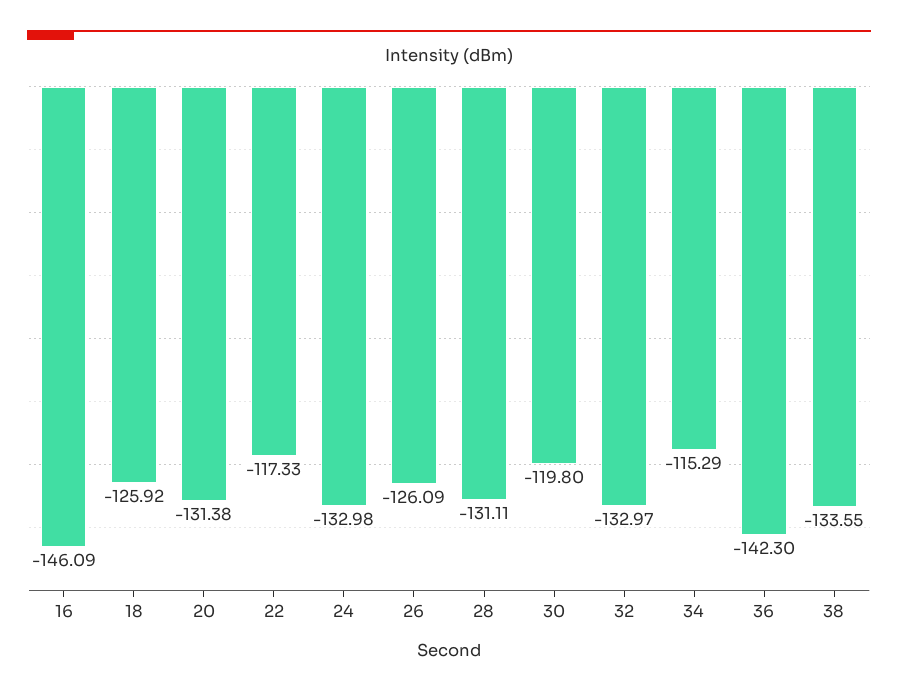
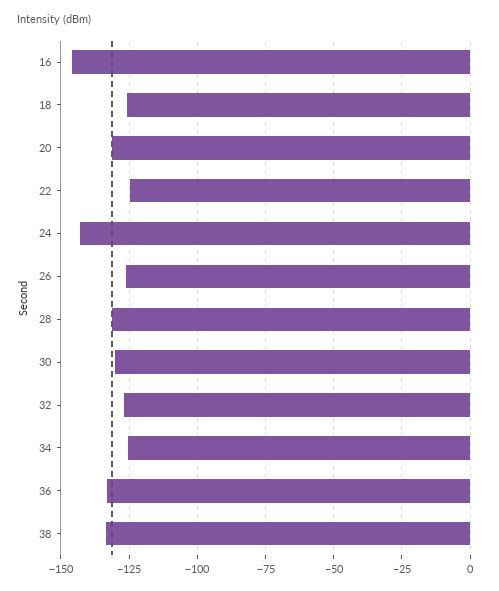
  {
    "16": -146.09,
    "18": -125.92,
    "20": -131.38,
-   "22": -117.33,
+   "22": -125,
-   "24": -132.98,
+   "24": -142.5,
    "26": -126.09,
    "28": -131.11,
-   "30": -119.8,
+   "30": -130,
-   "32": -132.97,
+   "32": -127.5,
-   "34": -115.29,
+   "34": -125,
-   "36": -142.3,
+   "36": -132.5,
    "38": -133.55
  }

